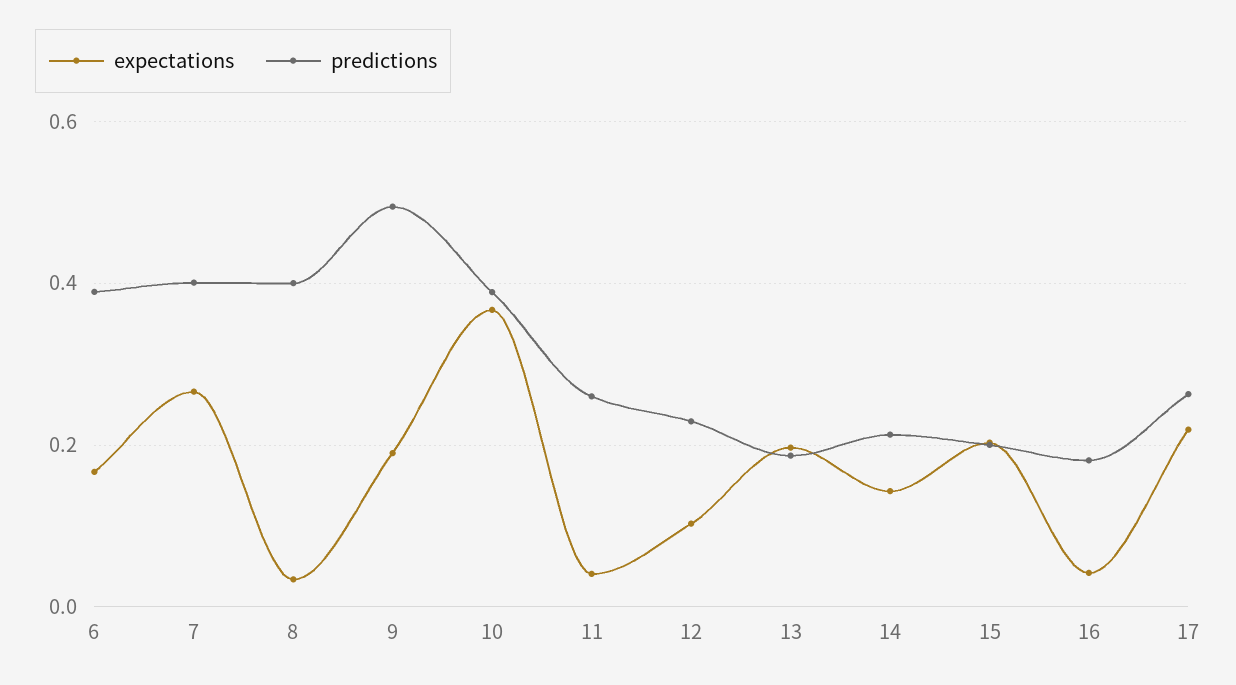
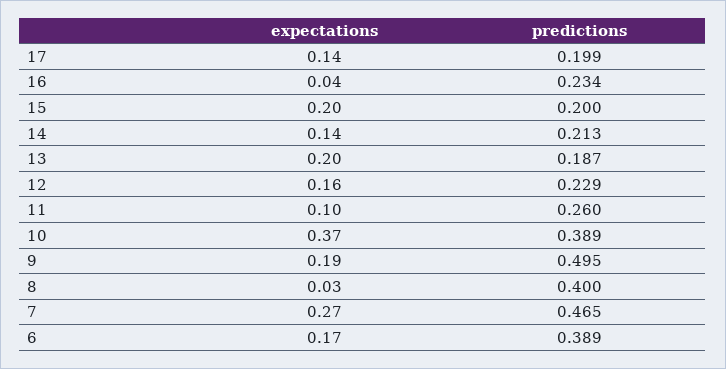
  {
    "expectations": {
      "6": 0.17,
      "7": 0.27,
      "8": 0.03,
      "9": 0.19,
      "10": 0.37,
-     "11": 0.04,
+     "11": 0.1,
-     "12": 0.1,
+     "12": 0.16,
      "13": 0.2,
      "14": 0.14,
      "15": 0.2,
      "16": 0.04,
-     "17": 0.22
+     "17": 0.14
    },
    "predictions": {
      "6": 0.389,
-     "7": 0.4,
+     "7": 0.465,
      "8": 0.4,
      "9": 0.495,
      "10": 0.389,
      "11": 0.26,
      "12": 0.229,
      "13": 0.187,
      "14": 0.213,
      "15": 0.2,
-     "16": 0.18,
+     "16": 0.234,
-     "17": 0.26
+     "17": 0.199
    }
  }

